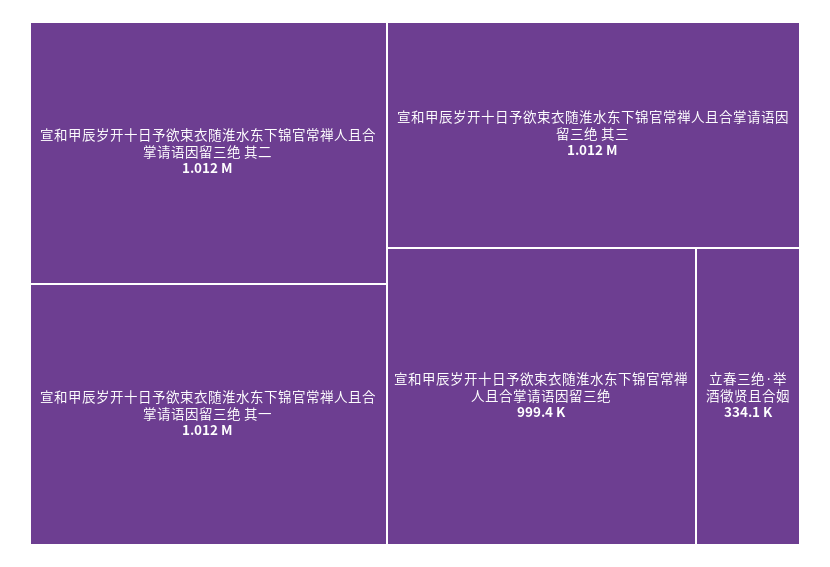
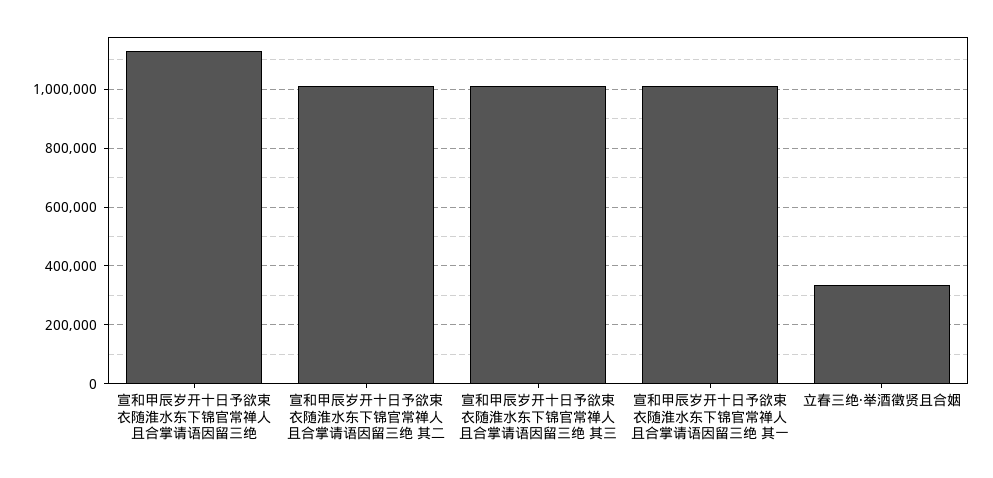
  {
    "宣和甲辰岁开十日予欲束衣随淮水东下锦官常禅人且合掌请语因留三绝 其二": 1012000,
    "宣和甲辰岁开十日予欲束衣随淮水东下锦官常禅人且合掌请语因留三绝 其一": 1012000,
    "宣和甲辰岁开十日予欲束衣随淮水东下锦官常禅人且合掌请语因留三绝 其三": 1012000,
-   "宣和甲辰岁开十日予欲束衣随淮水东下锦官常禅人且合掌请语因留三绝": 999400,
+   "宣和甲辰岁开十日予欲束衣随淮水东下锦官常禅人且合掌请语因留三绝": 1125000,
    "立春三绝·举酒徵贤且合姻": 334100
  }

